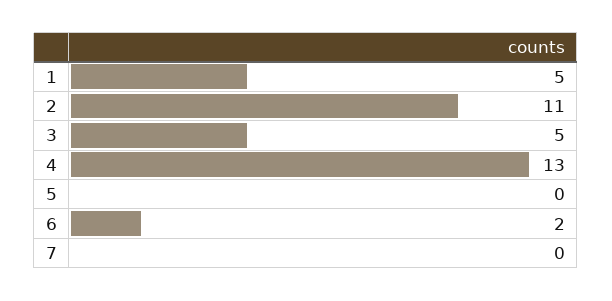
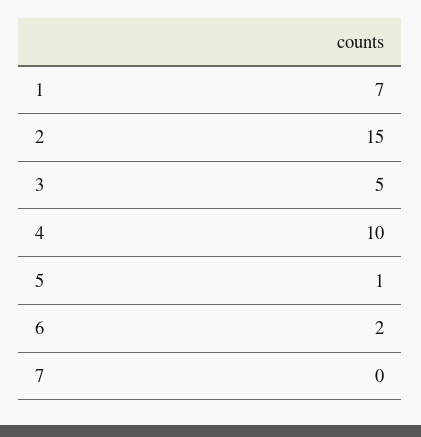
  {
-   "1": 5,
+   "1": 7,
-   "2": 11,
+   "2": 15,
    "3": 5,
-   "4": 13,
+   "4": 10,
-   "5": 0,
+   "5": 1,
    "6": 2,
    "7": 0
  }

